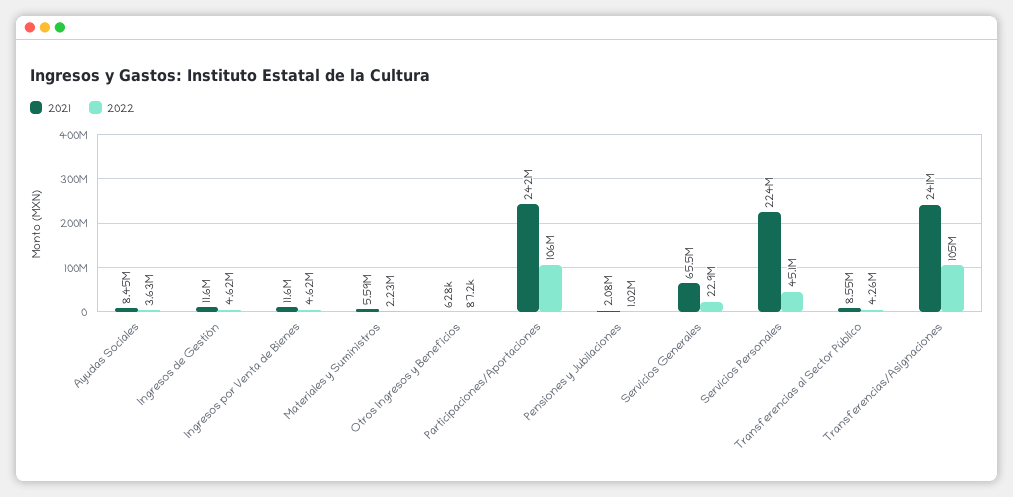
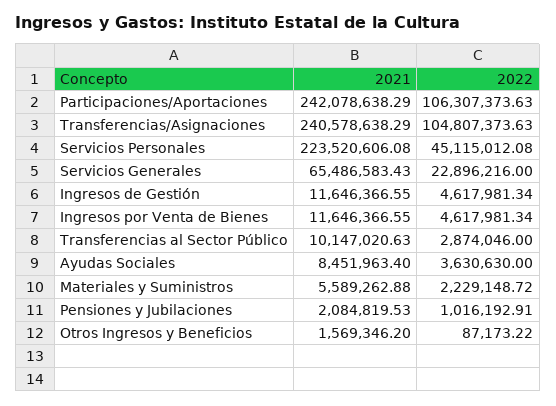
  {
    "2021": {
      "Ayudas Sociales": 8451963.4,
      "Ingresos de Gestión": 11646366.55,
      "Ingresos por Venta de Bienes": 11646366.55,
      "Materiales y Suministros": 5589262.88,
-     "Otros Ingresos y Beneficios": 628000,
+     "Otros Ingresos y Beneficios": 1569346.2,
      "Participaciones/Aportaciones": 242078638.29,
      "Pensiones y Jubilaciones": 2084819.53,
      "Servicios Generales": 65486583.43,
      "Servicios Personales": 223520606.08,
-     "Transferencias al Sector Público": 8550000,
+     "Transferencias al Sector Público": 10147020.63,
      "Transferencias/Asignaciones": 240578638.29
    },
    "2022": {
      "Ayudas Sociales": 3630630,
      "Ingresos de Gestión": 4617981.34,
      "Ingresos por Venta de Bienes": 4617981.34,
      "Materiales y Suministros": 2229148.72,
      "Otros Ingresos y Beneficios": 87173.22,
      "Participaciones/Aportaciones": 106307373.63,
      "Pensiones y Jubilaciones": 1016192.91,
      "Servicios Generales": 22896216,
      "Servicios Personales": 45115012.08,
-     "Transferencias al Sector Público": 4260000,
+     "Transferencias al Sector Público": 2874046,
      "Transferencias/Asignaciones": 104807373.63
    }
  }

